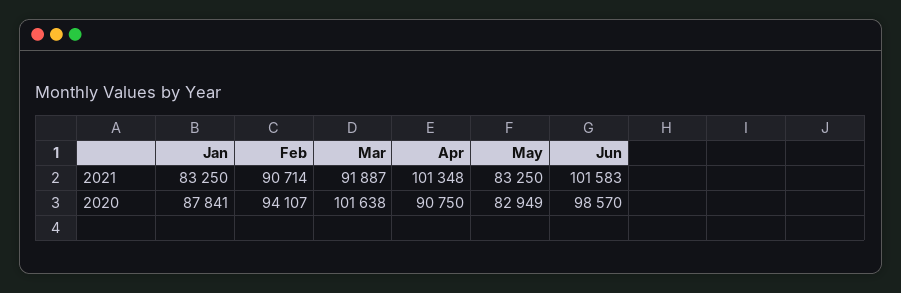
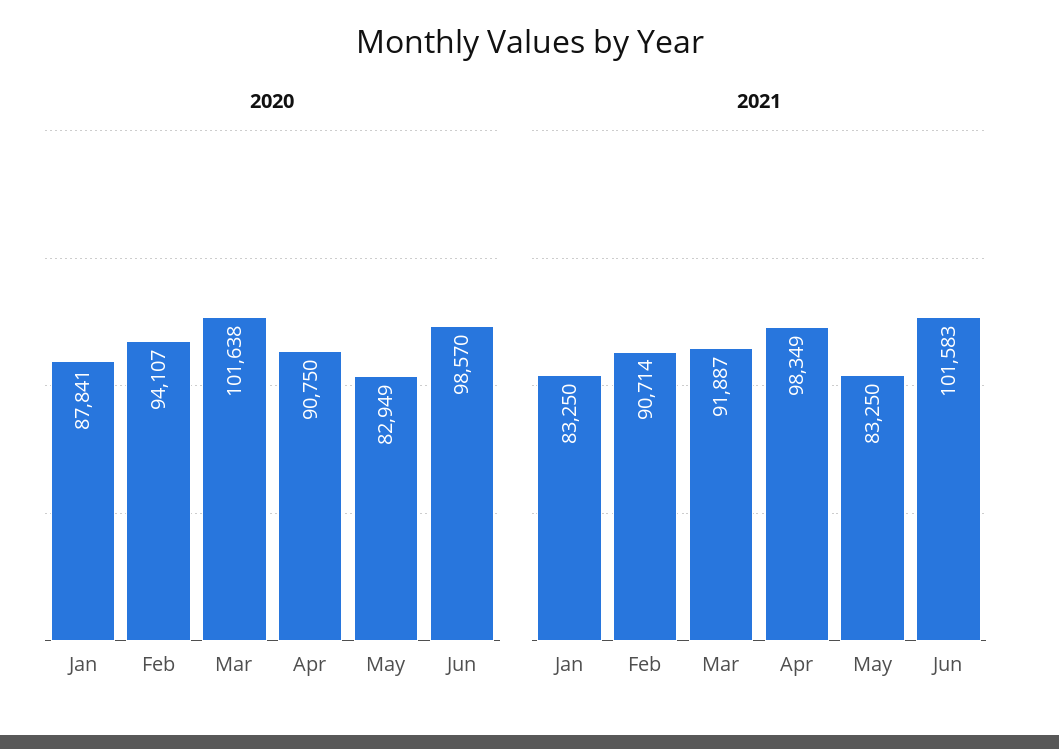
  {
    "2021": {
      "Jan": 83250,
      "Feb": 90714,
      "Mar": 91887,
-     "Apr": 101348,
+     "Apr": 98349,
      "May": 83250,
      "Jun": 101583
    },
    "2020": {
      "Jan": 87841,
      "Feb": 94107,
      "Mar": 101638,
      "Apr": 90750,
      "May": 82949,
      "Jun": 98570
    }
  }

